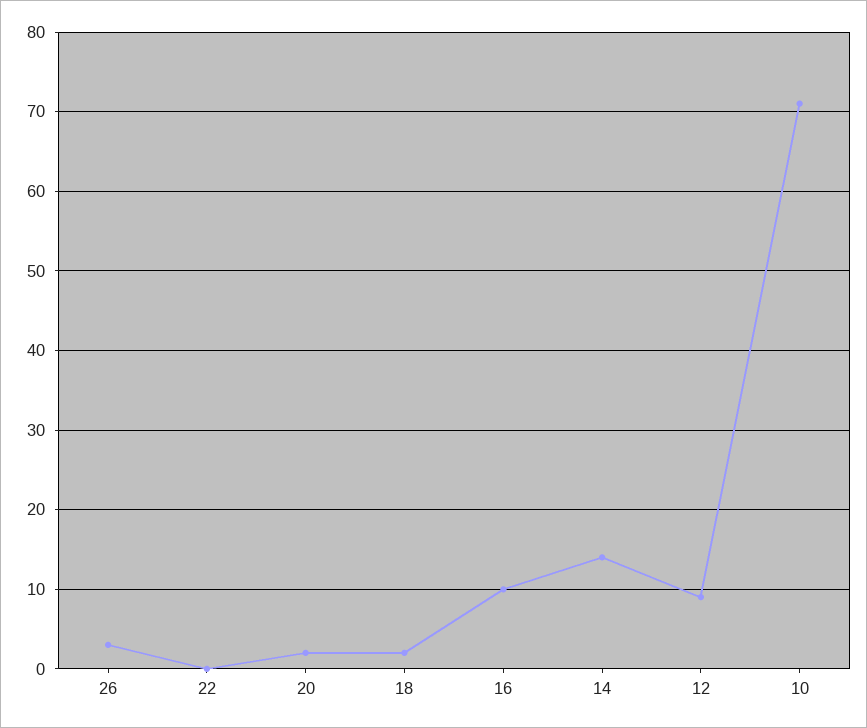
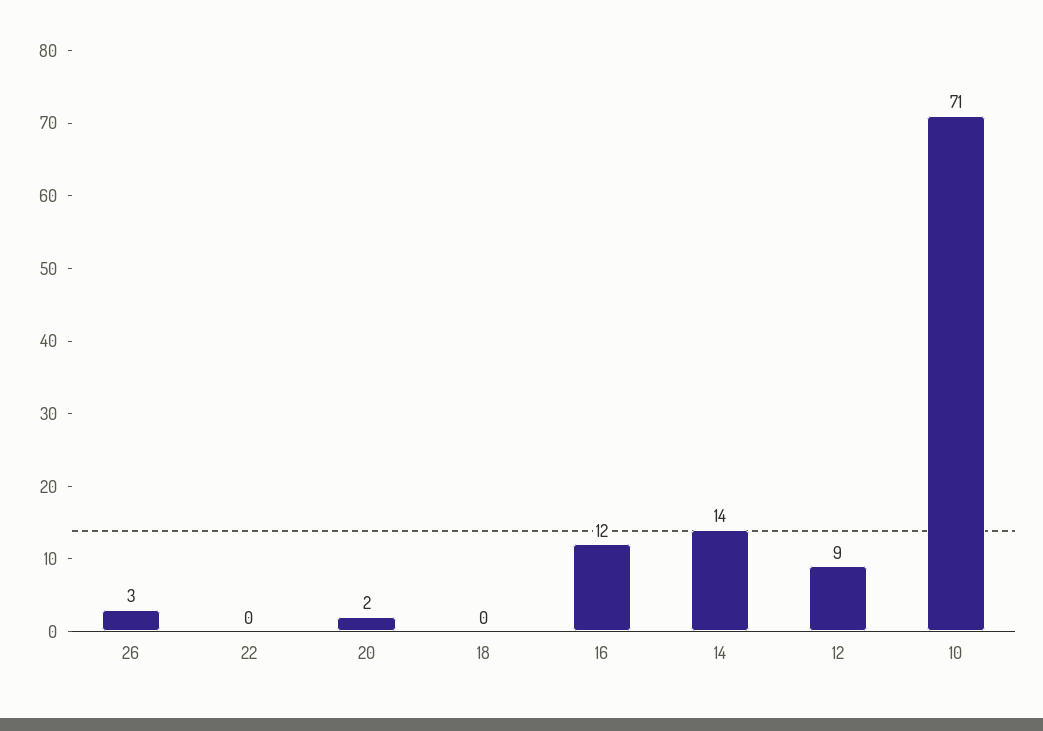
  {
    "26": 3,
    "22": 0,
    "20": 2,
-   "18": 2,
+   "18": 0,
-   "16": 10,
+   "16": 12,
    "14": 14,
    "12": 9,
    "10": 71
  }

